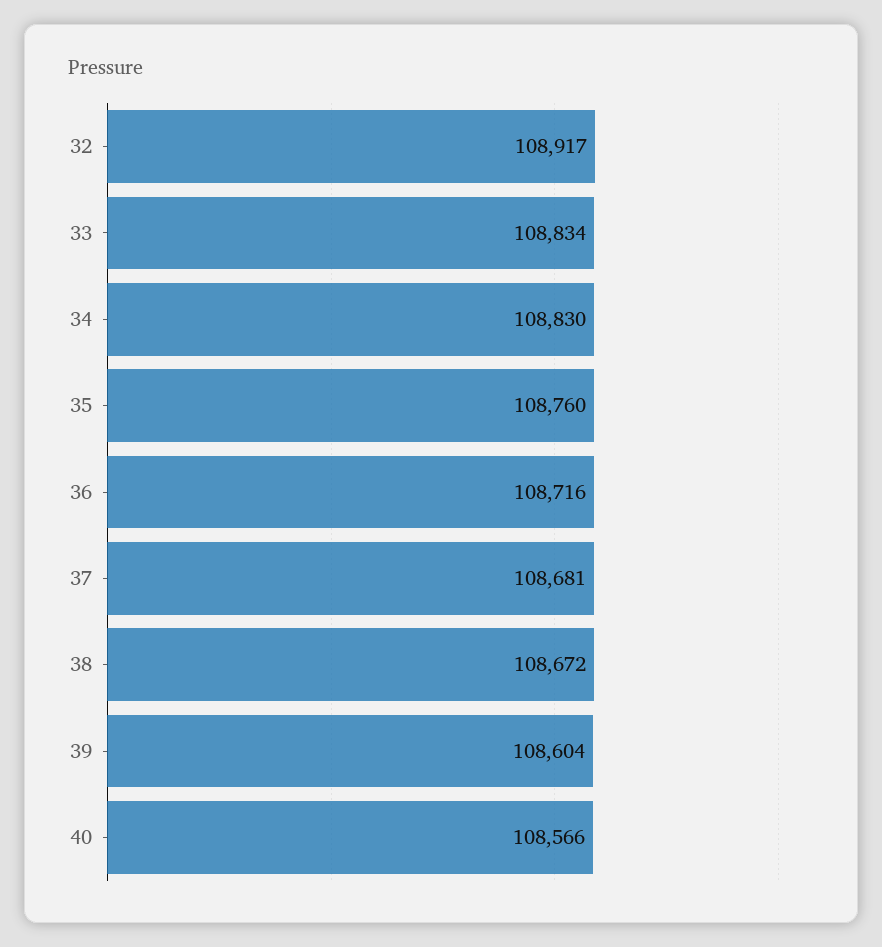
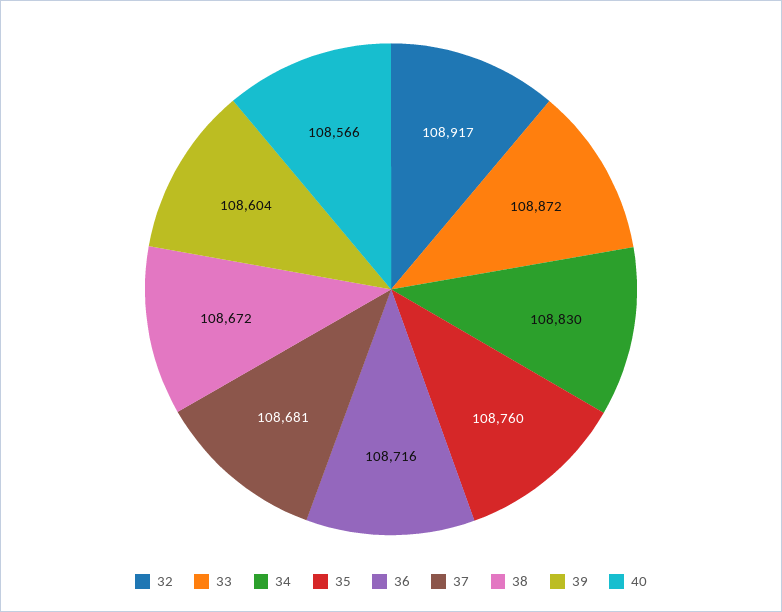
  {
    "32": 108917,
-   "33": 108834,
+   "33": 108872,
    "34": 108830,
    "35": 108760,
    "36": 108716,
    "37": 108681,
    "38": 108672,
    "39": 108604,
    "40": 108566
  }

